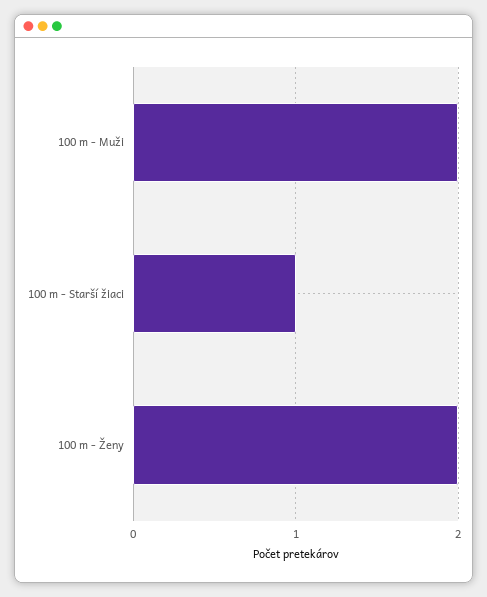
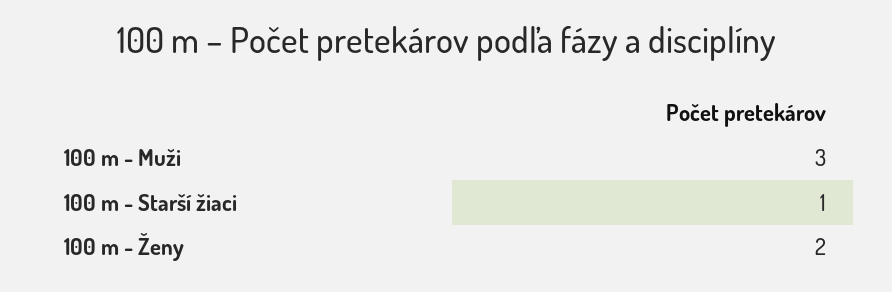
  {
-   "100 m - Muži": 2,
+   "100 m - Muži": 3,
    "100 m - Starší žiaci": 1,
    "100 m - Ženy": 2
  }

